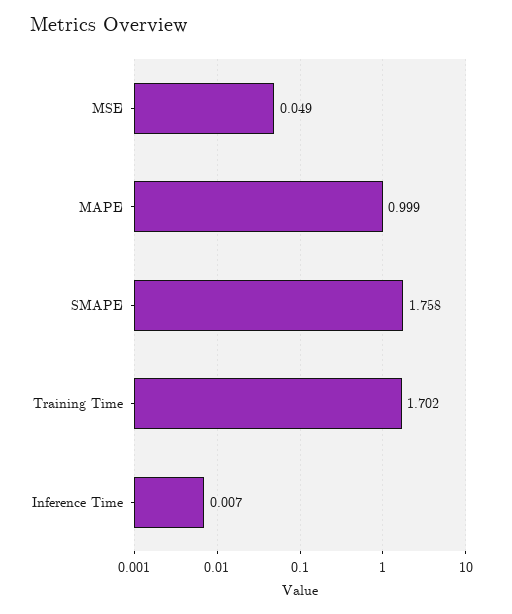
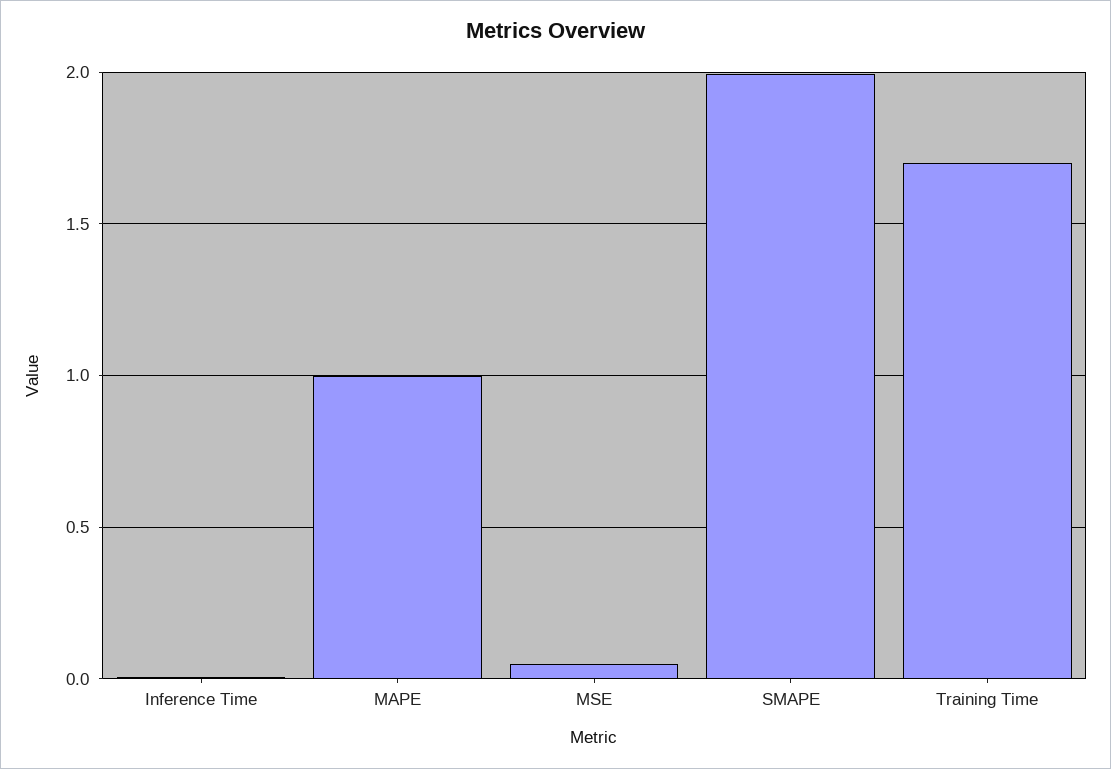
  {
    "MSE": 0.049,
    "MAPE": 0.999,
-   "SMAPE": 1.758,
+   "SMAPE": 2,
    "Training Time": 1.702,
    "Inference Time": 0.007
  }

